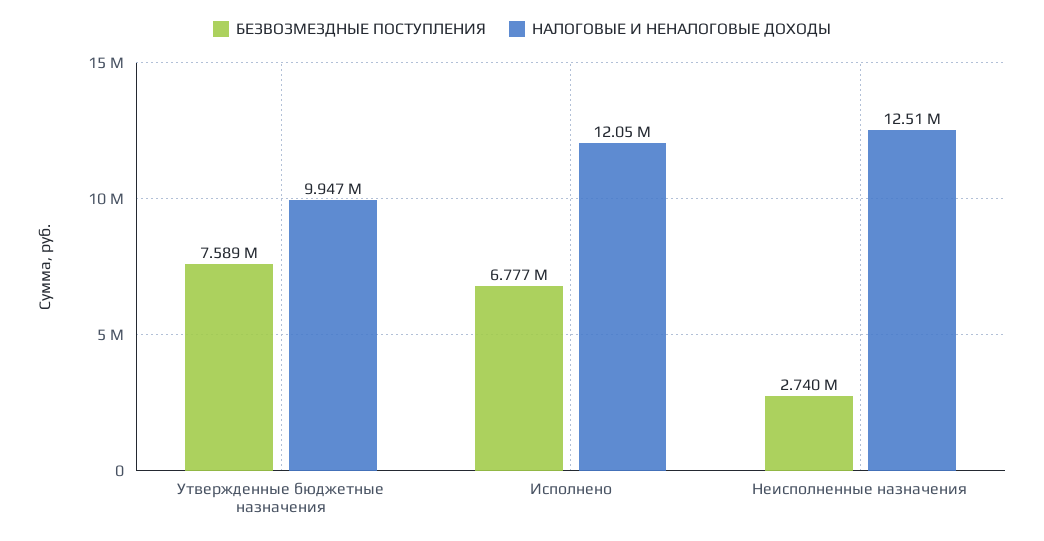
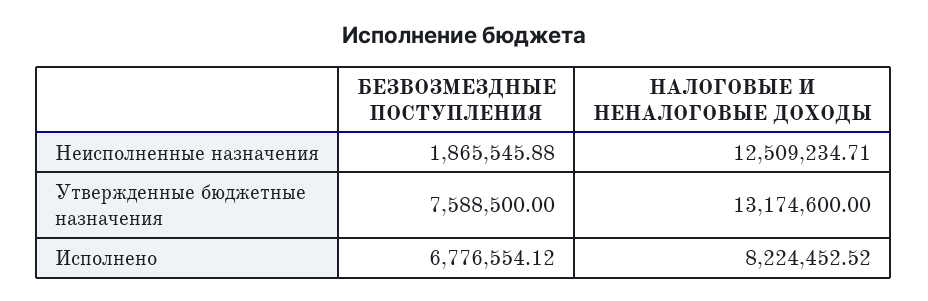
  {
    "БЕЗВОЗМЕЗДНЫЕ ПОСТУПЛЕНИЯ": {
      "Утвержденные бюджетные назначения": 7588500,
      "Исполнено": 6776554.12,
-     "Неисполненные назначения": 2740000
+     "Неисполненные назначения": 1865545.88
    },
    "НАЛОГОВЫЕ И НЕНАЛОГОВЫЕ ДОХОДЫ": {
-     "Утвержденные бюджетные назначения": 9947000,
+     "Утвержденные бюджетные назначения": 13174600,
-     "Исполнено": 12050000,
+     "Исполнено": 8224452.52,
      "Неисполненные назначения": 12509234.71
    }
  }

